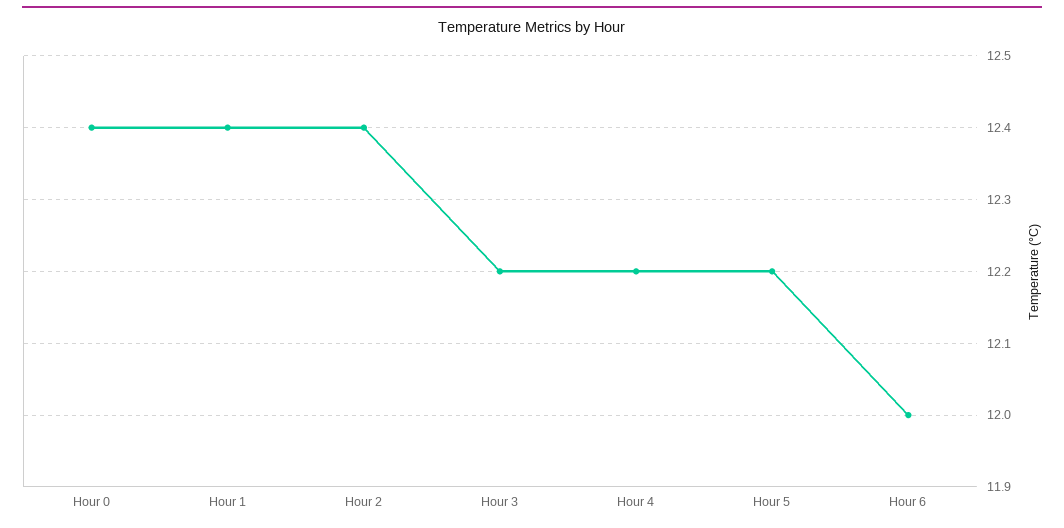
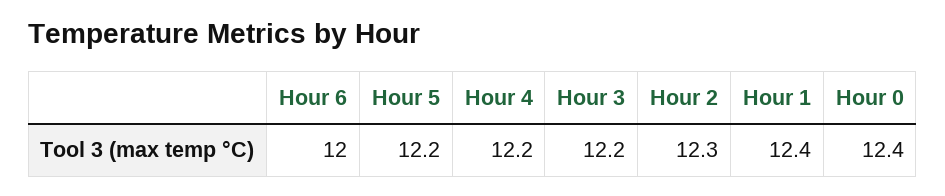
  {
    "Hour 0": 12.4,
    "Hour 1": 12.4,
-   "Hour 2": 12.4,
+   "Hour 2": 12.3,
    "Hour 3": 12.2,
    "Hour 4": 12.2,
    "Hour 5": 12.2,
    "Hour 6": 12
  }

